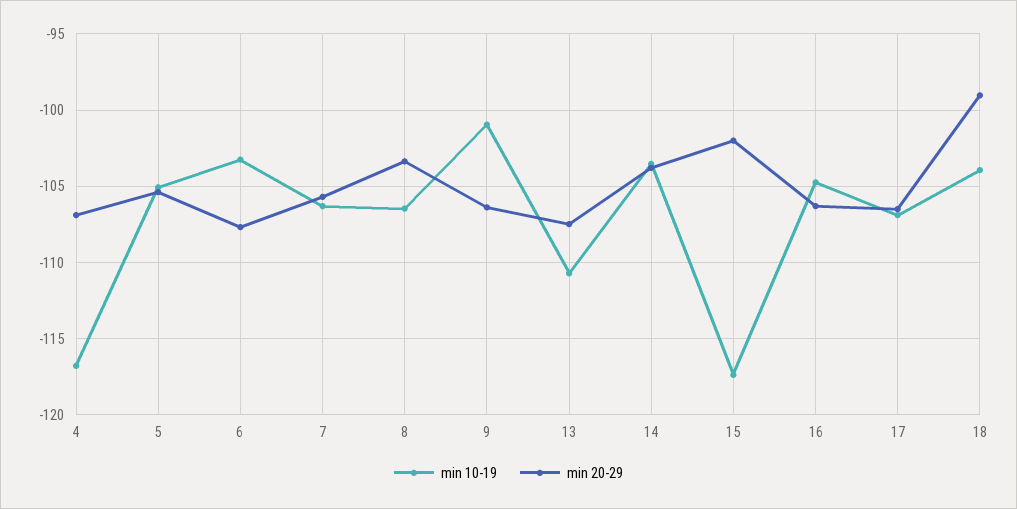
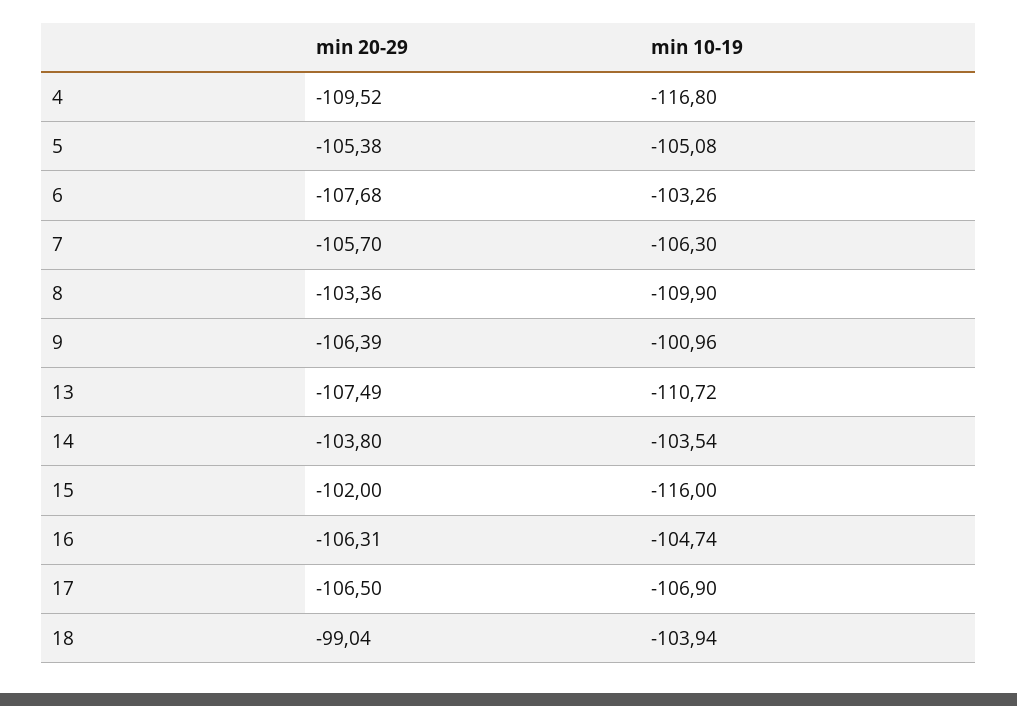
  {
    "min 10-19": {
      "4": -116.8,
      "5": -105.08,
      "6": -103.26,
      "7": -106.3,
-     "8": -106.5,
+     "8": -109.9,
      "9": -100.96,
      "13": -110.72,
      "14": -103.54,
-     "15": -117.5,
+     "15": -116,
      "16": -104.74,
      "17": -106.9,
      "18": -103.94
    },
    "min 20-29": {
-     "4": -107,
+     "4": -109.52,
      "5": -105.38,
      "6": -107.68,
      "7": -105.7,
      "8": -103.36,
      "9": -106.39,
      "13": -107.49,
      "14": -103.8,
      "15": -102,
      "16": -106.31,
      "17": -106.5,
      "18": -99.04
    }
  }

